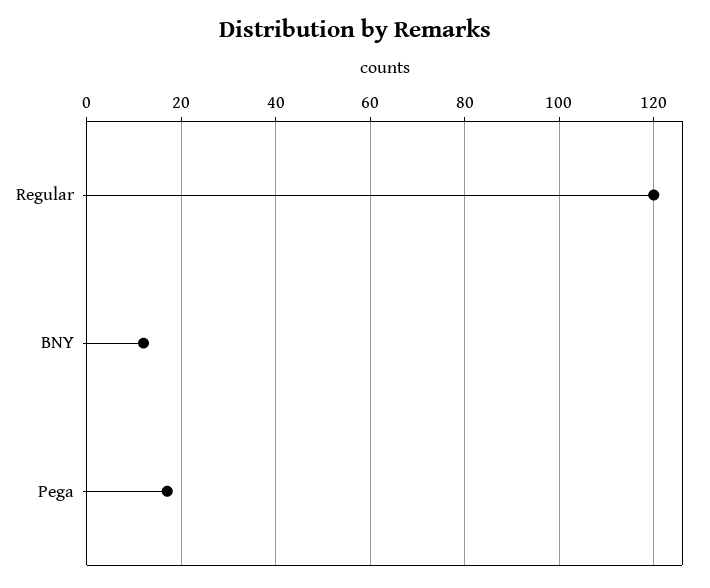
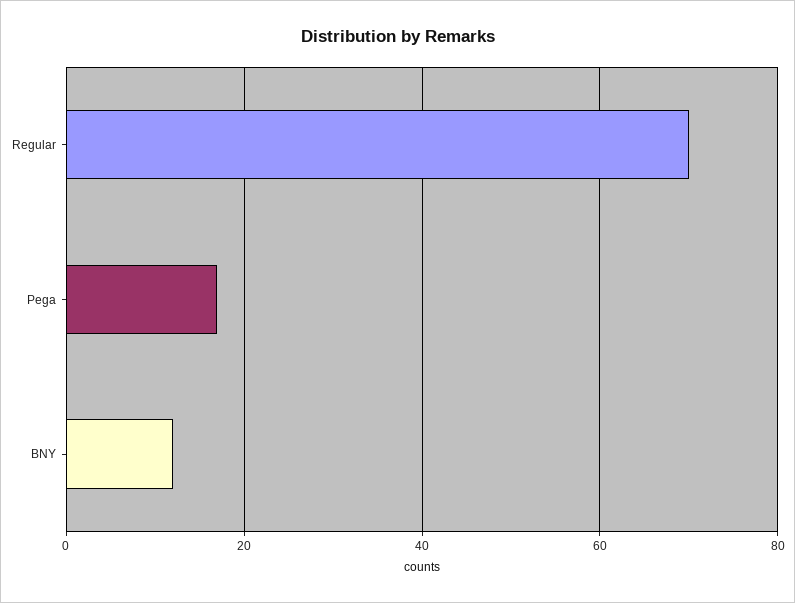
  {
-   "Regular": 120,
+   "Regular": 70,
    "BNY": 10,
    "Pega": 15
  }

